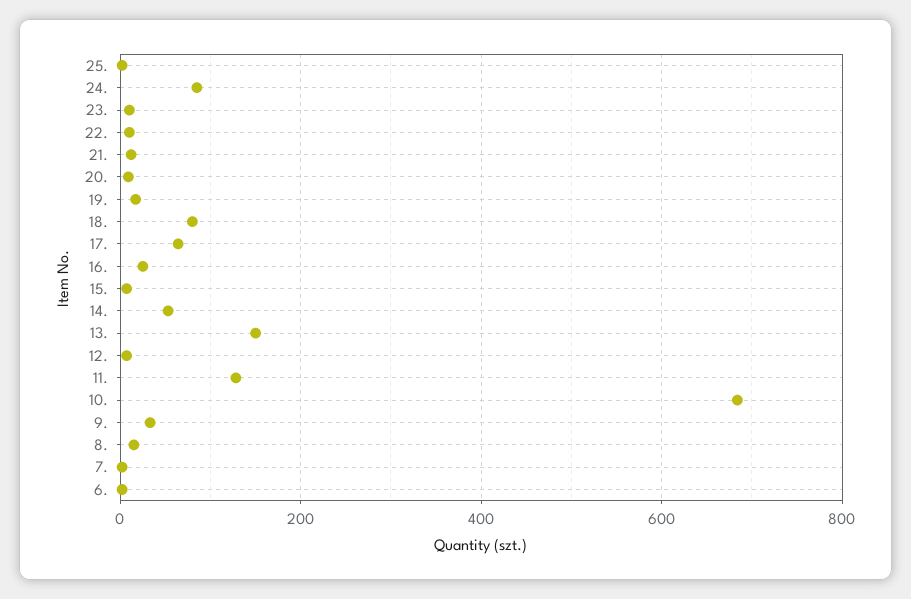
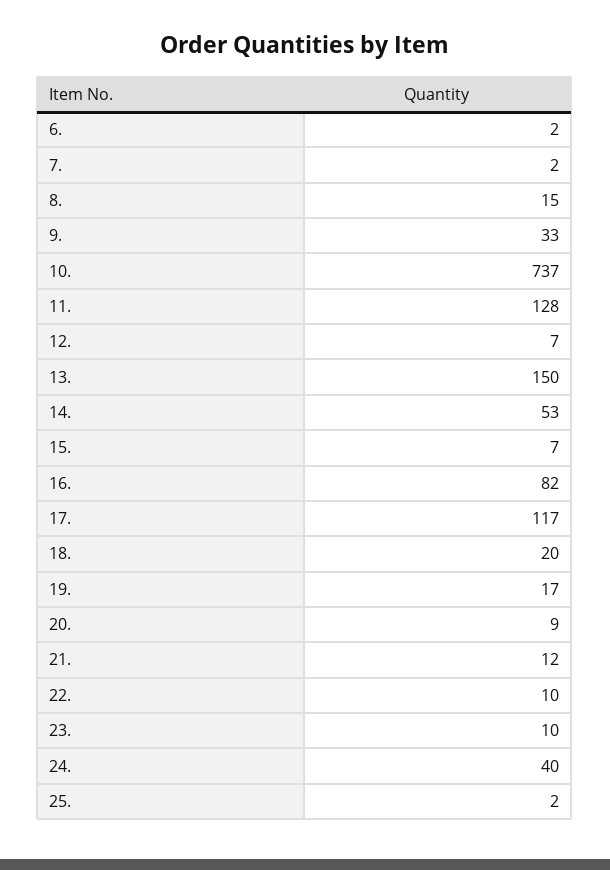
  {
    "25.": 2,
-   "24.": 80,
+   "24.": 40,
    "23.": 10,
    "22.": 10,
    "21.": 12,
    "20.": 9,
    "19.": 17,
-   "18.": 80,
+   "18.": 20,
-   "17.": 60,
+   "17.": 117,
-   "16.": 20,
+   "16.": 82,
    "15.": 7,
    "14.": 53,
    "13.": 150,
    "12.": 7,
    "11.": 128,
-   "10.": 680,
+   "10.": 737,
    "9.": 33,
    "8.": 15,
    "7.": 2,
    "6.": 2
  }

